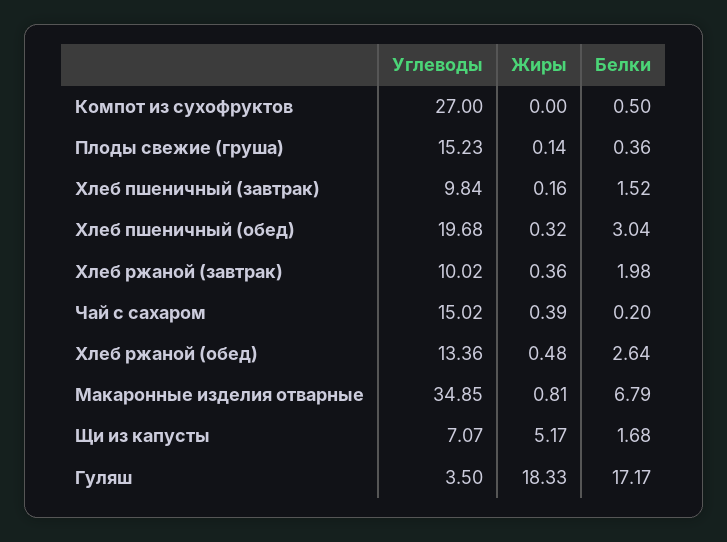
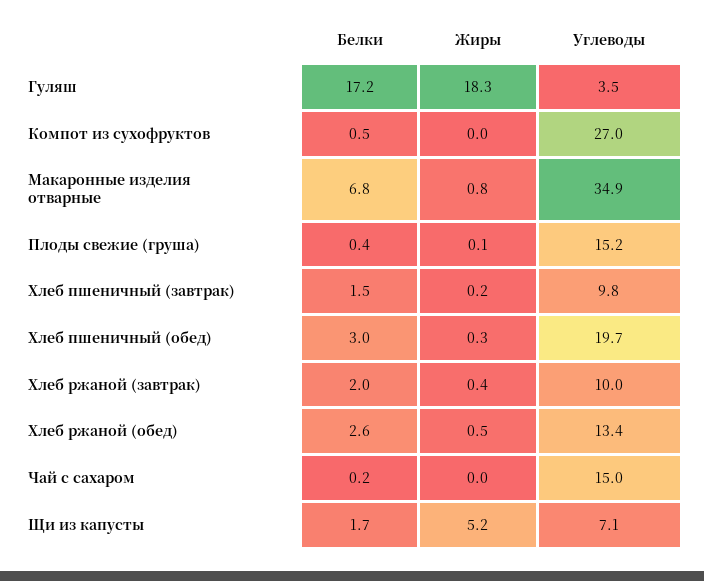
  {
    "Углеводы": {
      "Компот из сухофруктов": 27,
      "Плоды свежие (груша)": 15.23,
      "Хлеб пшеничный (завтрак)": 9.84,
      "Хлеб пшеничный (обед)": 19.68,
      "Хлеб ржаной (завтрак)": 10.02,
      "Чай с сахаром": 15.02,
      "Хлеб ржаной (обед)": 13.36,
      "Макаронные изделия отварные": 34.85,
      "Щи из капусты": 7.07,
      "Гуляш": 3.5
    },
    "Жиры": {
      "Компот из сухофруктов": 0,
      "Плоды свежие (груша)": 0.14,
      "Хлеб пшеничный (завтрак)": 0.16,
      "Хлеб пшеничный (обед)": 0.32,
      "Хлеб ржаной (завтрак)": 0.36,
-     "Чай с сахаром": 0.39,
+     "Чай с сахаром": 0,
      "Хлеб ржаной (обед)": 0.48,
      "Макаронные изделия отварные": 0.81,
      "Щи из капусты": 5.17,
      "Гуляш": 18.33
    },
    "Белки": {
      "Компот из сухофруктов": 0.5,
      "Плоды свежие (груша)": 0.36,
      "Хлеб пшеничный (завтрак)": 1.52,
      "Хлеб пшеничный (обед)": 3.04,
      "Хлеб ржаной (завтрак)": 1.98,
      "Чай с сахаром": 0.2,
      "Хлеб ржаной (обед)": 2.64,
      "Макаронные изделия отварные": 6.79,
      "Щи из капусты": 1.68,
      "Гуляш": 17.17
    }
  }

